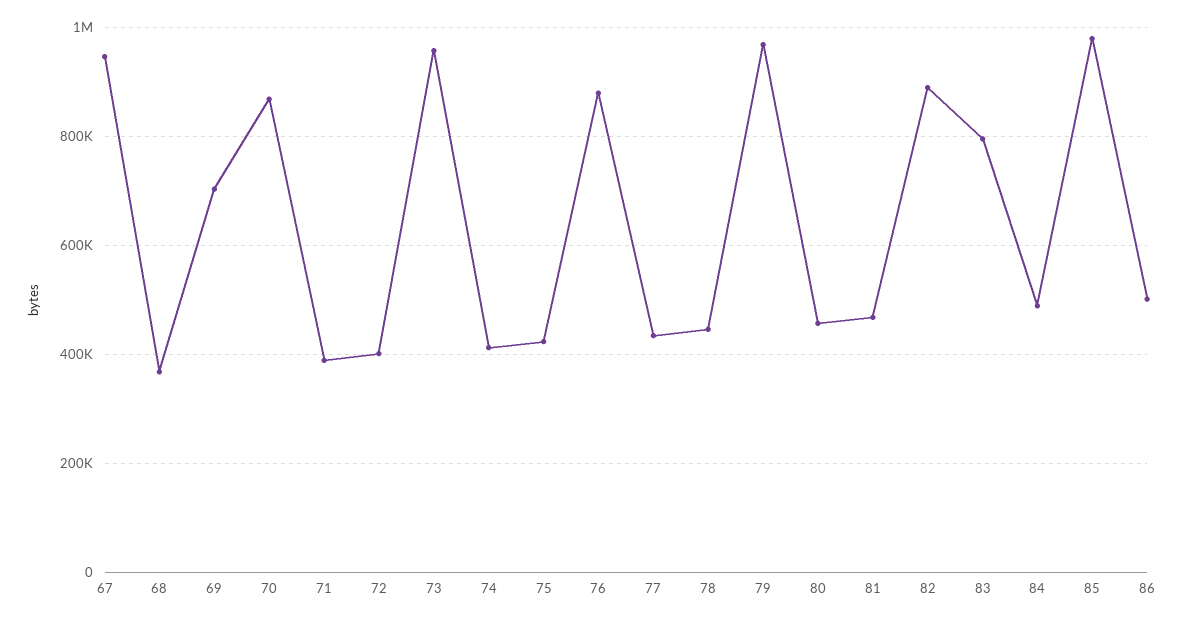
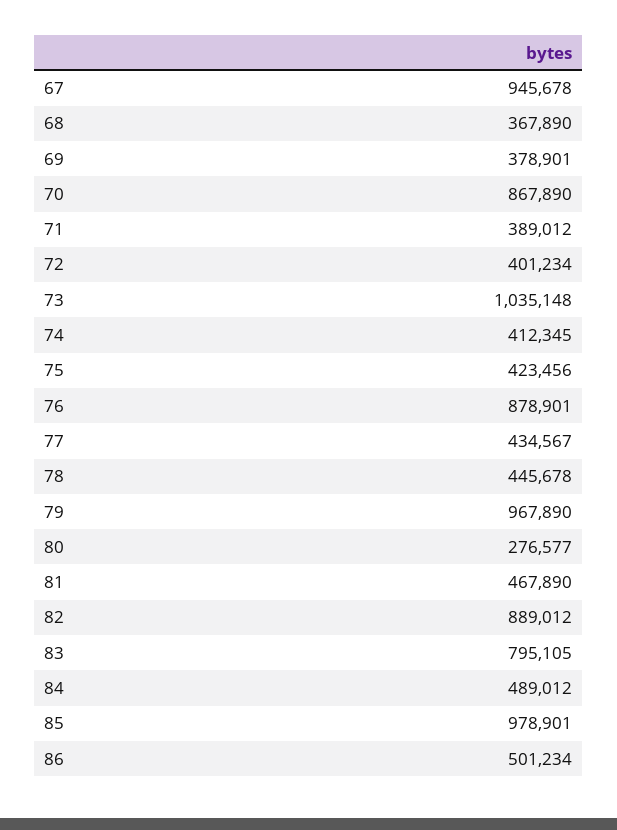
  {
    "67": 945678,
    "68": 367890,
-   "69": 700000,
+   "69": 378901,
    "70": 867890,
    "71": 389012,
    "72": 401234,
-   "73": 960000,
+   "73": 1035148,
    "74": 412345,
    "75": 423456,
    "76": 878901,
    "77": 434567,
    "78": 445678,
    "79": 967890,
-   "80": 460000,
+   "80": 276577,
    "81": 467890,
    "82": 889012,
    "83": 795105,
    "84": 489012,
    "85": 978901,
    "86": 501234
  }

